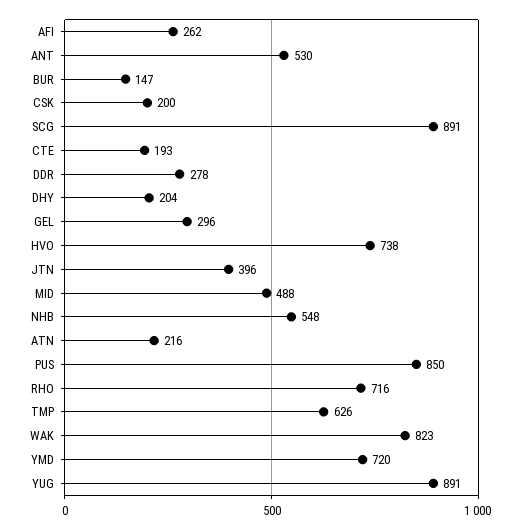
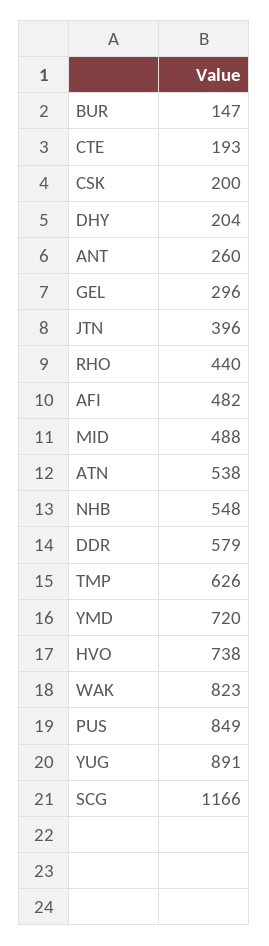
  {
-   "AFI": 262,
+   "AFI": 482,
-   "ANT": 530,
+   "ANT": 260,
    "BUR": 147,
    "CSK": 200,
-   "SCG": 891,
+   "SCG": 1166,
    "CTE": 193,
-   "DDR": 278,
+   "DDR": 579,
    "DHY": 204,
    "GEL": 296,
    "HVO": 738,
    "JTN": 396,
    "MID": 488,
    "NHB": 548,
-   "ATN": 216,
+   "ATN": 538,
-   "PUS": 850,
+   "PUS": 849,
-   "RHO": 716,
+   "RHO": 440,
    "TMP": 626,
    "WAK": 823,
    "YMD": 720,
    "YUG": 891
  }

